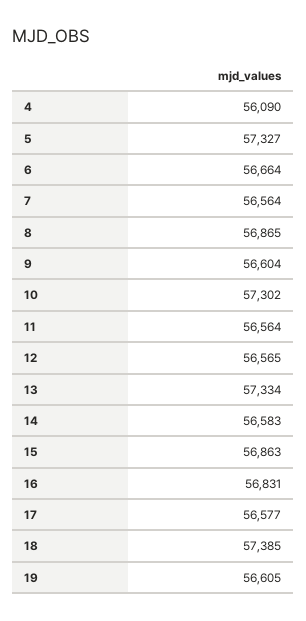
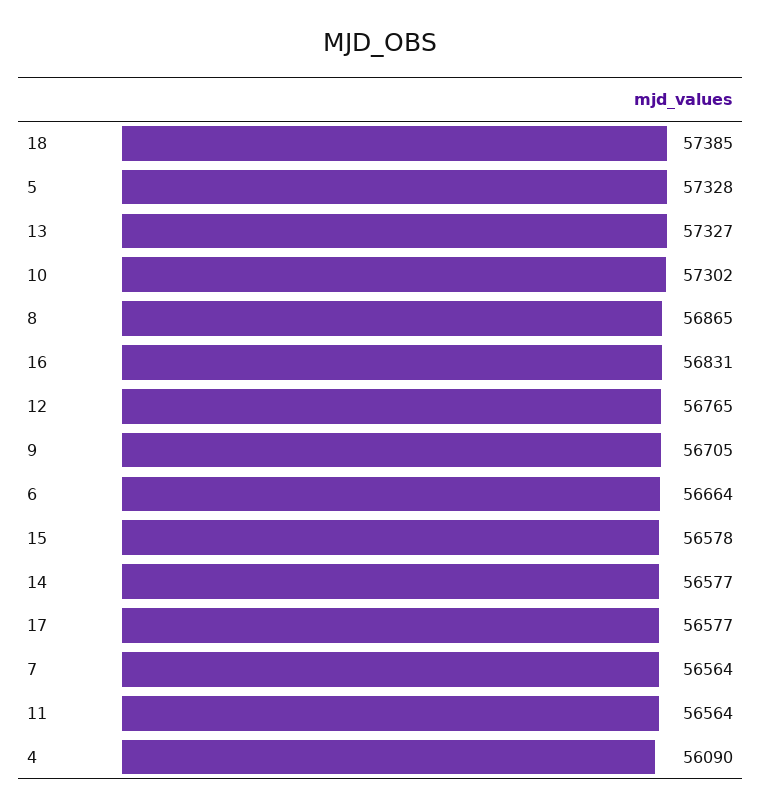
  {
    "4": 56090,
-   "5": 57327,
+   "5": 57328,
    "6": 56664,
    "7": 56564,
    "8": 56865,
-   "9": 56604,
+   "9": 56705,
    "10": 57302,
    "11": 56564,
-   "12": 56565,
+   "12": 56765,
-   "13": 57334,
+   "13": 57327,
-   "14": 56583,
+   "14": 56577,
-   "15": 56863,
+   "15": 56578,
    "16": 56831,
    "17": 56577,
-   "18": 57385,
+   "18": 57385
-   "19": 56605
  }

